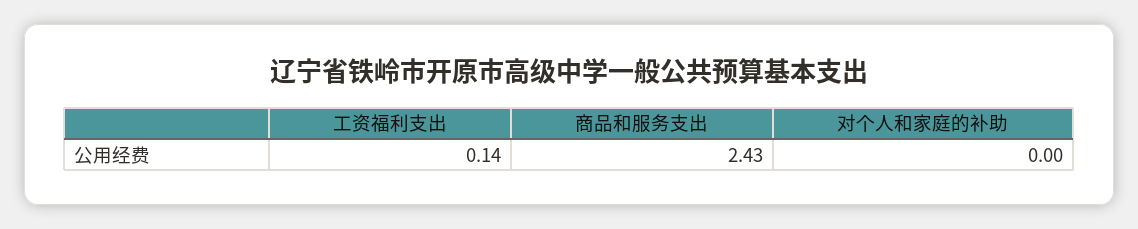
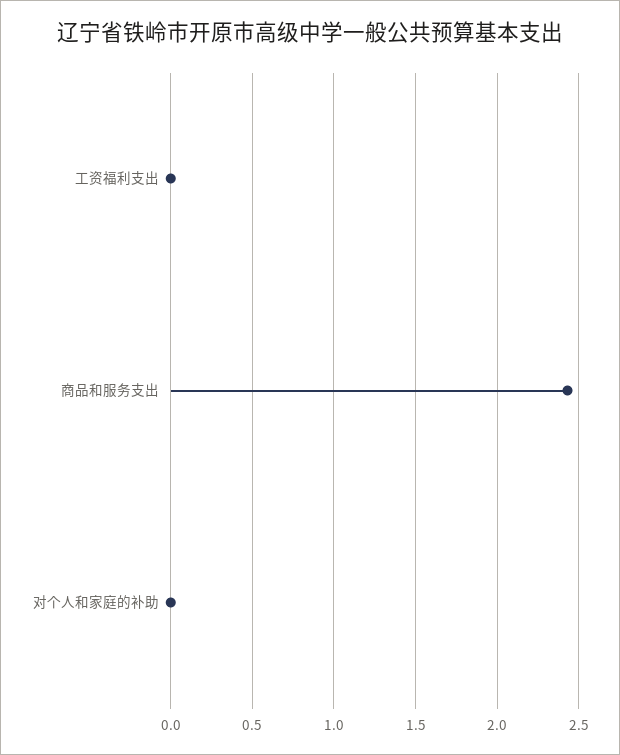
  {
-   "工资福利支出": 0.14,
+   "工资福利支出": 0,
    "商品和服务支出": 2.43,
    "对个人和家庭的补助": 0
  }

